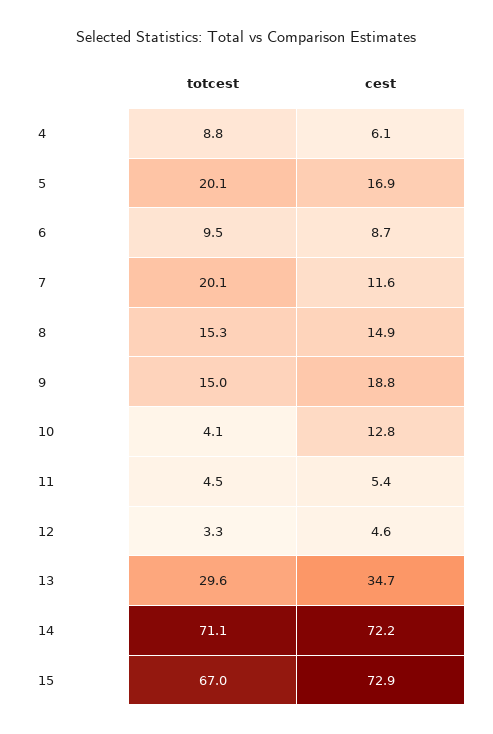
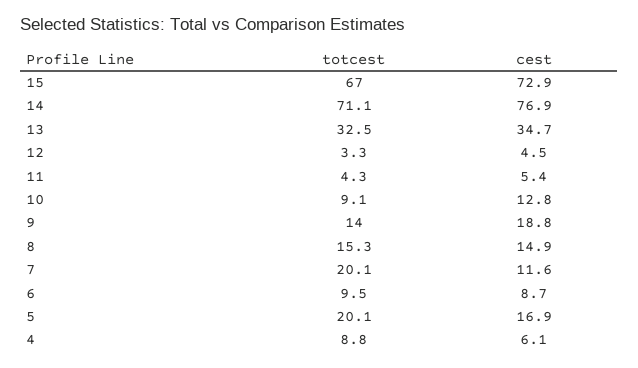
  {
    "totcest": {
      "4": 8.8,
      "5": 20.1,
      "6": 9.5,
      "7": 20.1,
      "8": 15.3,
-     "9": 15,
+     "9": 14,
-     "10": 4.1,
+     "10": 9.1,
-     "11": 4.5,
+     "11": 4.3,
      "12": 3.3,
-     "13": 29.6,
+     "13": 32.5,
      "14": 71.1,
      "15": 67
    },
    "cest": {
      "4": 6.1,
      "5": 16.9,
      "6": 8.7,
      "7": 11.6,
      "8": 14.9,
      "9": 18.8,
      "10": 12.8,
      "11": 5.4,
-     "12": 4.6,
+     "12": 4.5,
      "13": 34.7,
-     "14": 72.2,
+     "14": 76.9,
      "15": 72.9
    }
  }

